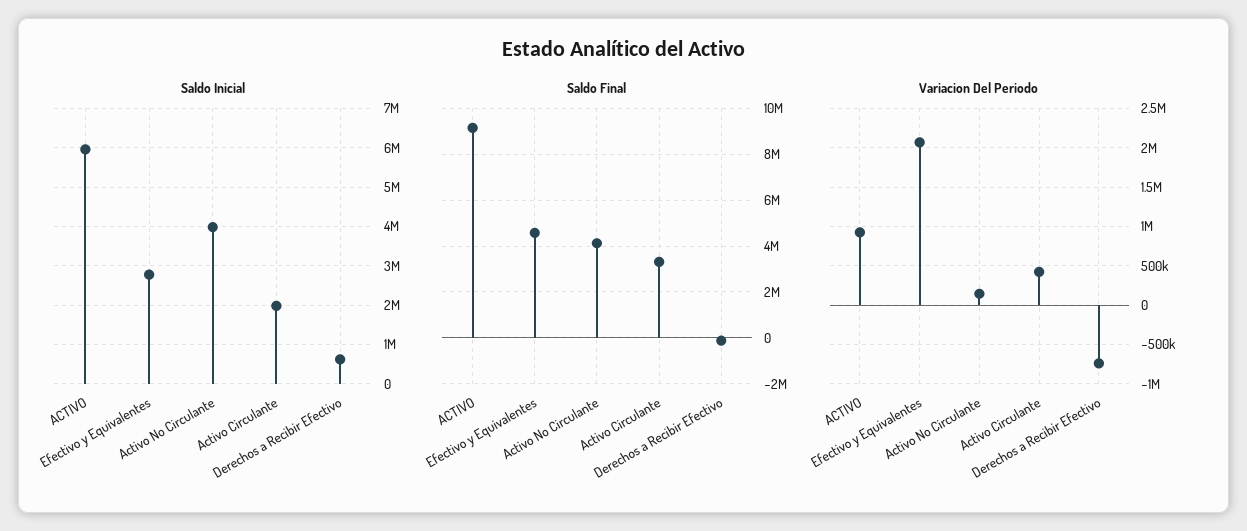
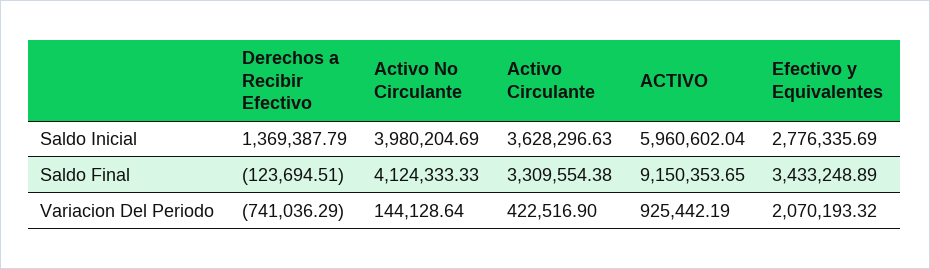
  {
    "Saldo Inicial": {
      "ACTIVO": 5960602.04,
      "Efectivo y Equivalentes": 2776335.69,
      "Activo No Circulante": 3980204.69,
-     "Activo Circulante": 2000000,
+     "Activo Circulante": 3628296.63,
-     "Derechos a Recibir Efectivo": 600000
+     "Derechos a Recibir Efectivo": 1369387.79
    },
    "Saldo Final": {
      "ACTIVO": 9150353.65,
-     "Efectivo y Equivalentes": 4500000,
+     "Efectivo y Equivalentes": 3433248.89,
      "Activo No Circulante": 4124333.33,
      "Activo Circulante": 3309554.38,
      "Derechos a Recibir Efectivo": -123694.51
    },
    "Variacion Del Periodo": {
      "ACTIVO": 925442.19,
      "Efectivo y Equivalentes": 2070193.32,
      "Activo No Circulante": 144128.64,
      "Activo Circulante": 422516.9,
      "Derechos a Recibir Efectivo": -741036.29
    }
  }

